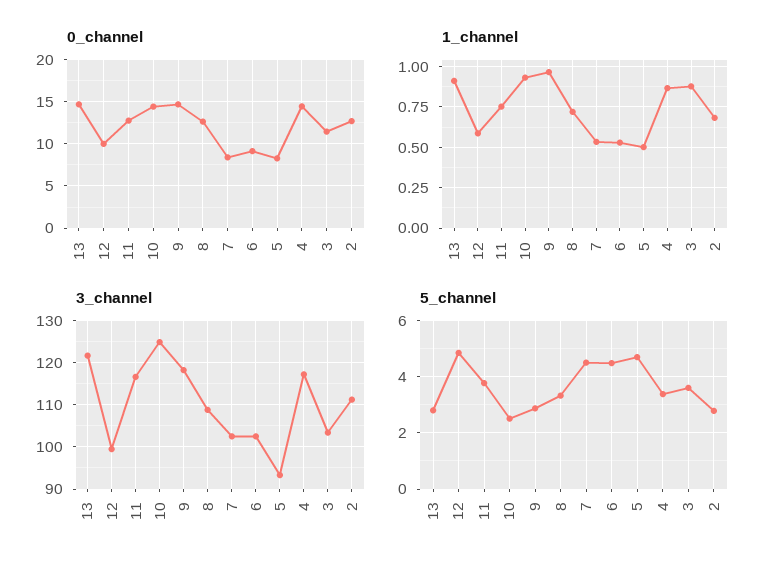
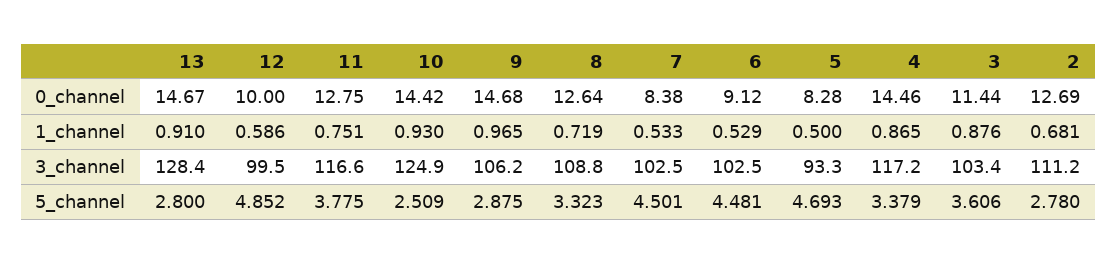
  {
    "0_channel": {
      "13": 14.67,
      "12": 10,
      "11": 12.75,
      "10": 14.42,
      "9": 14.68,
      "8": 12.64,
      "7": 8.38,
      "6": 9.12,
      "5": 8.28,
      "4": 14.46,
      "3": 11.44,
      "2": 12.69
    },
    "1_channel": {
      "13": 0.91,
      "12": 0.586,
      "11": 0.751,
      "10": 0.93,
      "9": 0.965,
      "8": 0.719,
      "7": 0.533,
      "6": 0.529,
      "5": 0.5,
      "4": 0.865,
      "3": 0.876,
      "2": 0.681
    },
    "3_channel": {
-     "13": 122,
+     "13": 128.4,
      "12": 99.5,
      "11": 116.6,
      "10": 124.9,
-     "9": 118,
+     "9": 106.2,
      "8": 108.8,
      "7": 102.5,
      "6": 102.5,
      "5": 93.3,
      "4": 117.2,
      "3": 103.4,
      "2": 111.2
    },
    "5_channel": {
      "13": 2.8,
      "12": 4.852,
      "11": 3.775,
      "10": 2.509,
      "9": 2.875,
      "8": 3.323,
      "7": 4.501,
      "6": 4.481,
      "5": 4.693,
      "4": 3.379,
      "3": 3.606,
      "2": 2.78
    }
  }

